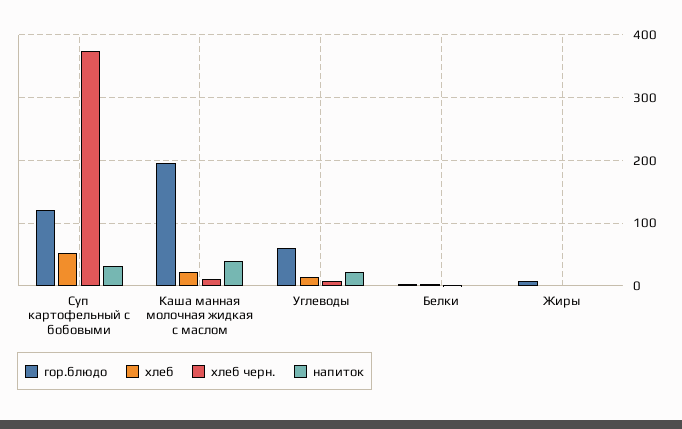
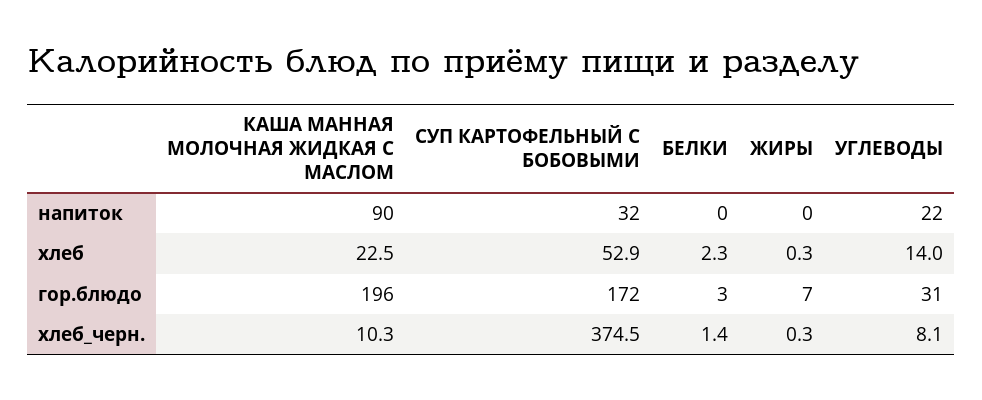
  {
    "гор.блюдо": {
-     "Суп картофельный с бобовыми": 120,
+     "Суп картофельный с бобовыми": 172,
      "Каша манная молочная жидкая с маслом": 196,
-     "Углеводы": 60,
+     "Углеводы": 31,
      "Белки": 3,
      "Жиры": 7
    },
    "хлеб": {
      "Суп картофельный с бобовыми": 52.9,
      "Каша манная молочная жидкая с маслом": 22.5,
      "Углеводы": 14,
      "Белки": 2.3,
      "Жиры": 0.3
    },
    "хлеб черн.": {
      "Суп картофельный с бобовыми": 374.5,
      "Каша манная молочная жидкая с маслом": 10.3,
      "Углеводы": 8.1,
      "Белки": 1.4,
      "Жиры": 0.3
    },
    "напиток": {
      "Суп картофельный с бобовыми": 32,
-     "Каша манная молочная жидкая с маслом": 40,
+     "Каша манная молочная жидкая с маслом": 90,
      "Углеводы": 22,
      "Белки": 0,
      "Жиры": 0
    }
  }

